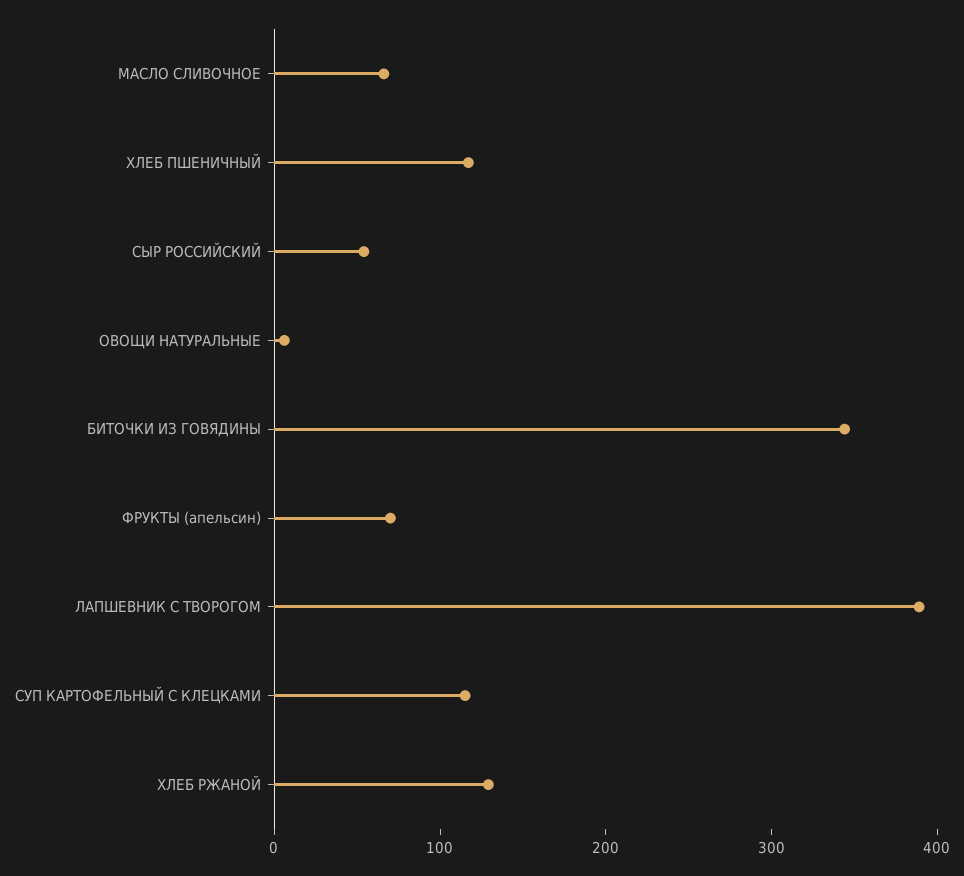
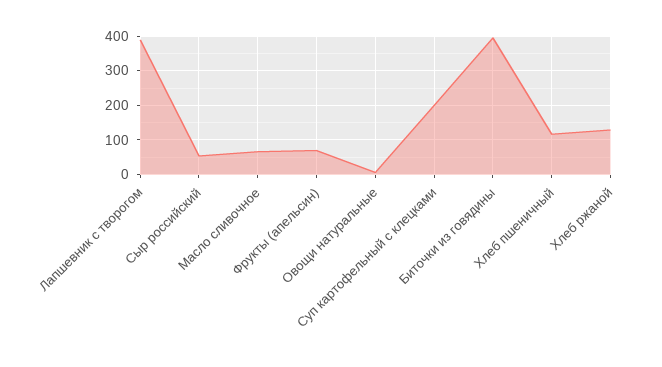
  {
    "МАСЛО СЛИВОЧНОЕ": 60,
    "ХЛЕБ ПШЕНИЧНЫЙ": 120,
    "СЫР РОССИЙСКИЙ": 60,
    "ОВОЩИ НАТУРАЛЬНЫЕ": 0,
-   "БИТОЧКИ ИЗ ГОВЯДИНЫ": 340,
+   "БИТОЧКИ ИЗ ГОВЯДИНЫ": 400,
    "ФРУКТЫ (апельсин)": 80,
    "ЛАПШЕВНИК С ТВОРОГОМ": 380,
-   "СУП КАРТОФЕЛЬНЫЙ С КЛЕЦКАМИ": 120,
+   "СУП КАРТОФЕЛЬНЫЙ С КЛЕЦКАМИ": 200,
    "ХЛЕБ РЖАНОЙ": 120
  }

